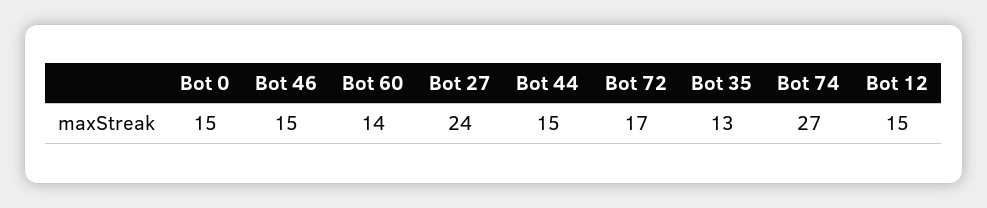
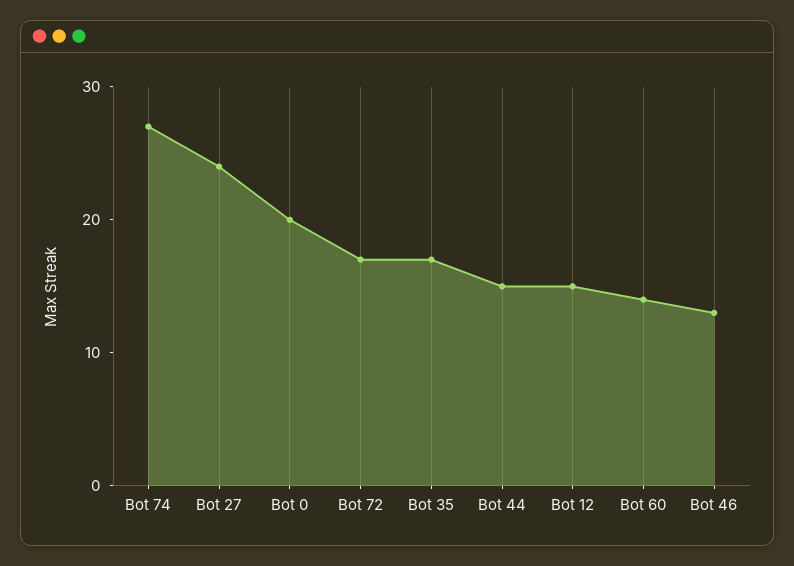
  {
-   "Bot 0": 15,
+   "Bot 0": 20,
-   "Bot 46": 15,
+   "Bot 46": 13,
    "Bot 60": 14,
    "Bot 27": 24,
    "Bot 44": 15,
    "Bot 72": 17,
-   "Bot 35": 13,
+   "Bot 35": 17,
    "Bot 74": 27,
    "Bot 12": 15
  }

